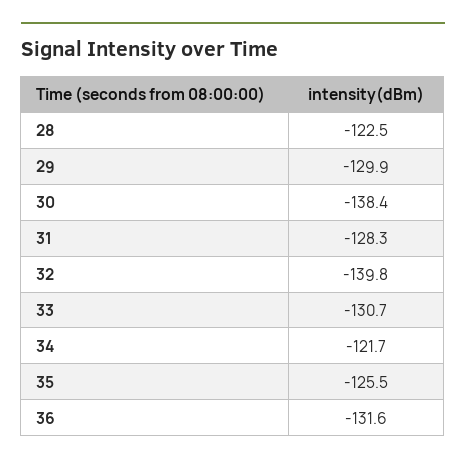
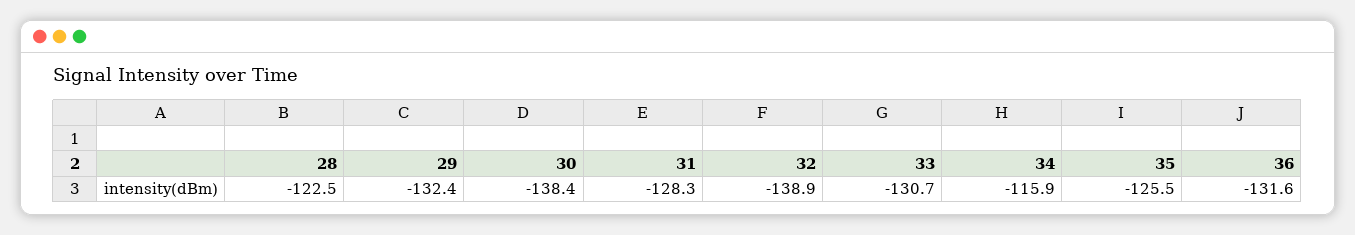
  {
    "28": -122.5,
-   "29": -129.9,
+   "29": -132.4,
    "30": -138.4,
    "31": -128.3,
-   "32": -139.8,
+   "32": -138.9,
    "33": -130.7,
-   "34": -121.7,
+   "34": -115.9,
    "35": -125.5,
    "36": -131.6
  }

